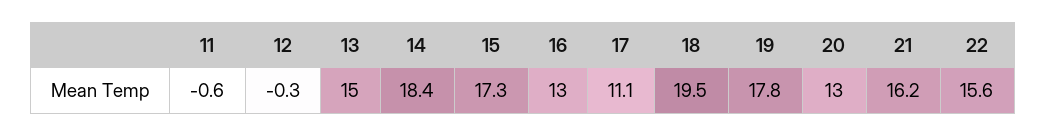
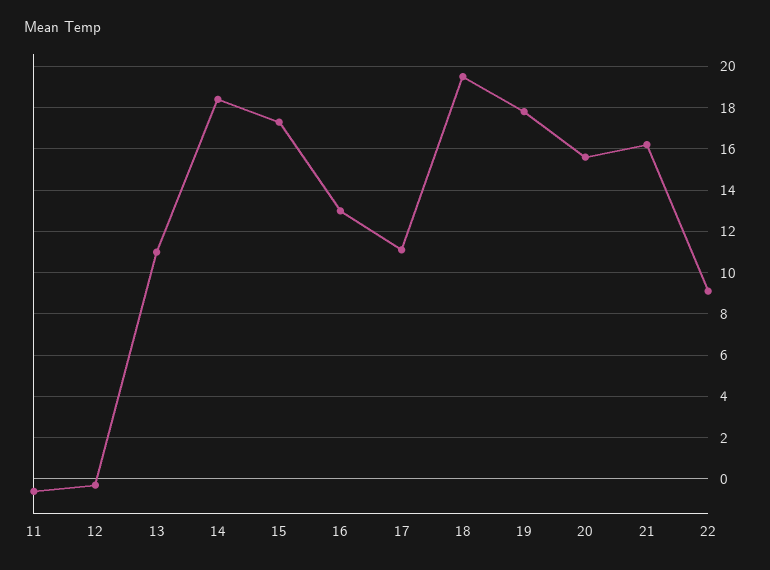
  {
    "11": -0.6,
    "12": -0.3,
-   "13": 15,
+   "13": 11,
    "14": 18.4,
    "15": 17.3,
    "16": 13,
    "17": 11.1,
    "18": 19.5,
    "19": 17.8,
-   "20": 13,
+   "20": 15.5,
    "21": 16.2,
-   "22": 15.6
+   "22": 9
  }

